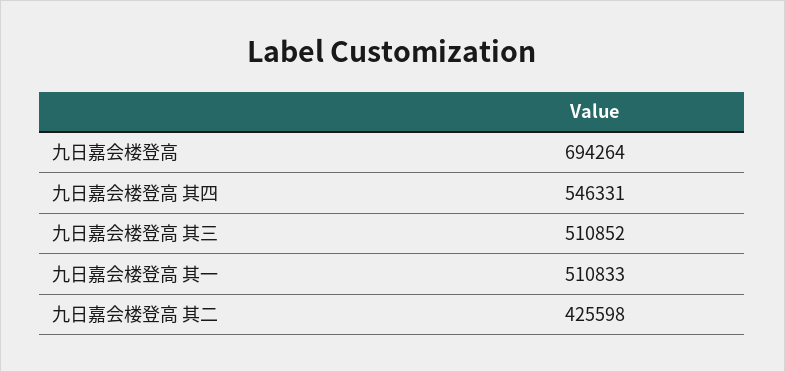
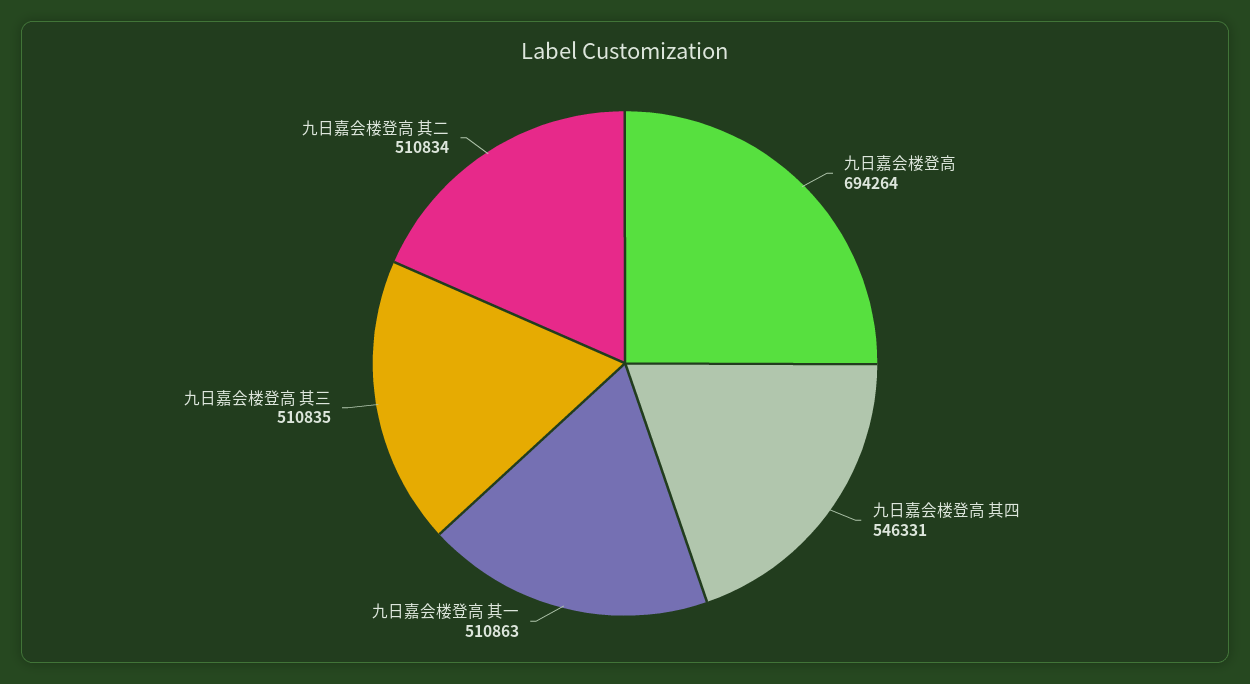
  {
    "九日嘉会楼登高": 694264,
    "九日嘉会楼登高 其四": 546331,
-   "九日嘉会楼登高 其三": 510852,
+   "九日嘉会楼登高 其三": 510835,
-   "九日嘉会楼登高 其一": 510833,
+   "九日嘉会楼登高 其一": 510863,
-   "九日嘉会楼登高 其二": 425598
+   "九日嘉会楼登高 其二": 510834
  }

